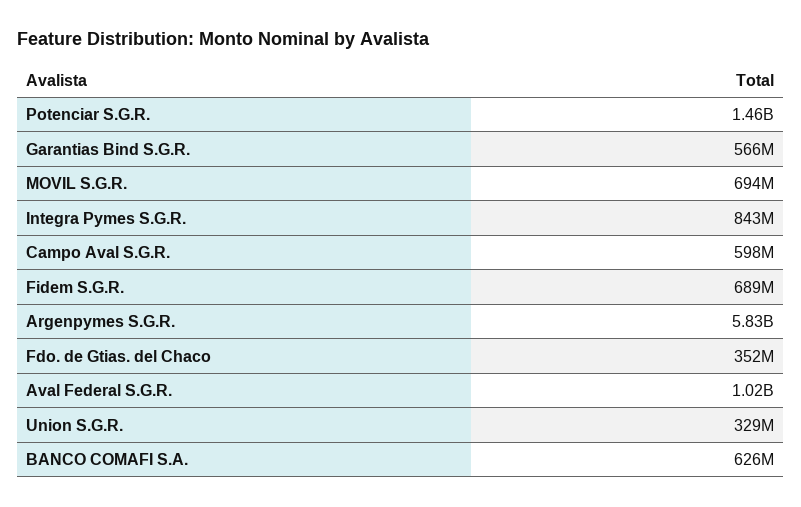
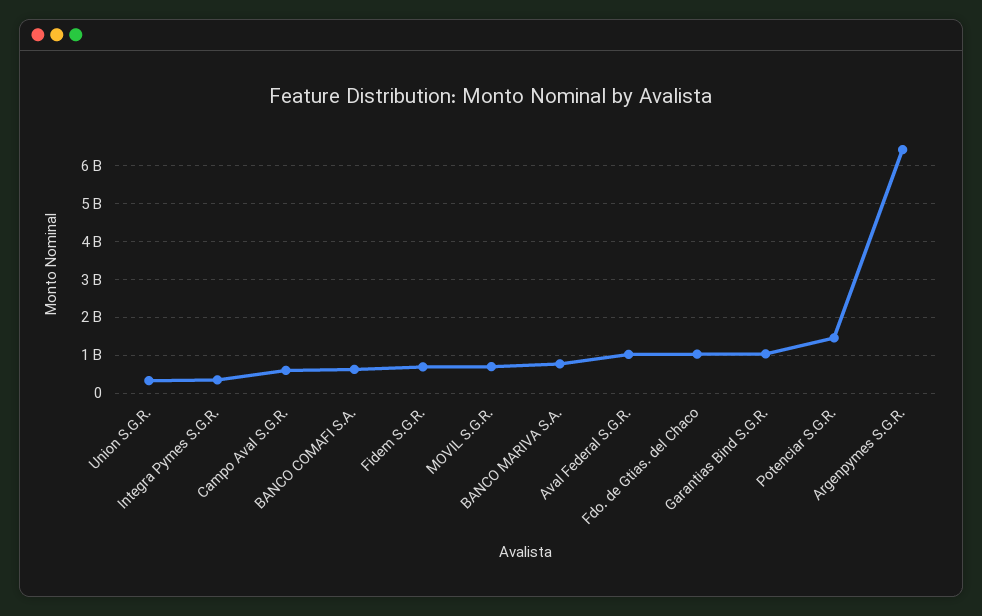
  {
    "Potenciar S.G.R.": 1460000000,
-   "Garantias Bind S.G.R.": 566000000,
+   "Garantias Bind S.G.R.": 1000000000,
    "MOVIL S.G.R.": 694000000,
-   "Integra Pymes S.G.R.": 843000000,
+   "Integra Pymes S.G.R.": 400000000,
    "Campo Aval S.G.R.": 598000000,
    "Fidem S.G.R.": 689000000,
-   "Argenpymes S.G.R.": 5830000000,
+   "Argenpymes S.G.R.": 6400000000,
-   "Fdo. de Gtias. del Chaco": 352000000,
+   "Fdo. de Gtias. del Chaco": 1000000000,
    "Aval Federal S.G.R.": 1020000000,
    "Union S.G.R.": 329000000,
-   "BANCO COMAFI S.A.": 626000000
+   "BANCO COMAFI S.A.": 626000000,
+   "BANCO MARIVA S.A.": 800000000
  }

